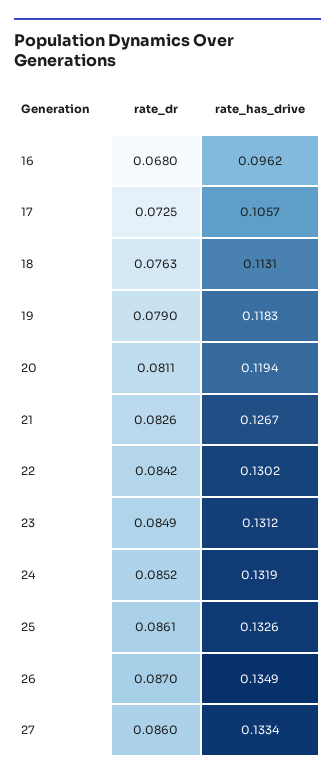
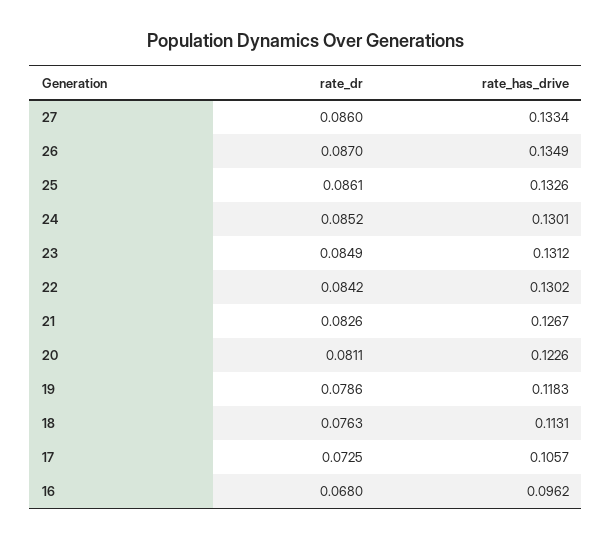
  {
    "rate_dr": {
      "16": 0.068,
      "17": 0.0725,
      "18": 0.0763,
-     "19": 0.079,
+     "19": 0.0786,
      "20": 0.0811,
      "21": 0.0826,
      "22": 0.0842,
      "23": 0.0849,
      "24": 0.0852,
      "25": 0.0861,
      "26": 0.087,
      "27": 0.086
    },
    "rate_has_drive": {
      "16": 0.0962,
      "17": 0.1057,
      "18": 0.1131,
      "19": 0.1183,
-     "20": 0.1194,
+     "20": 0.1226,
      "21": 0.1267,
      "22": 0.1302,
      "23": 0.1312,
-     "24": 0.1319,
+     "24": 0.1301,
      "25": 0.1326,
      "26": 0.1349,
      "27": 0.1334
    }
  }

